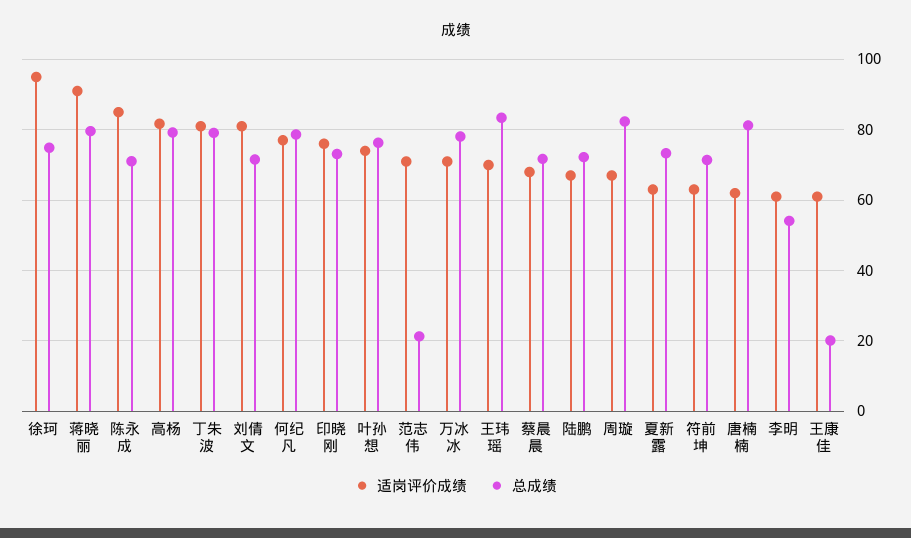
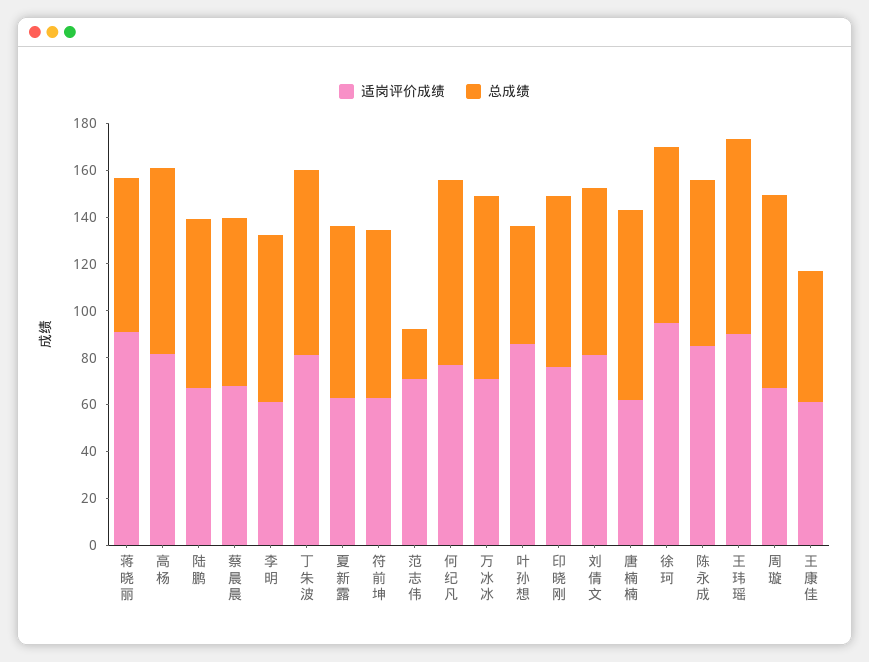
  {
    "适岗评价成绩": {
      "徐珂": 96,
      "蒋晓丽": 92,
      "陈永成": 86,
      "高杨": 82,
      "丁朱波": 82,
      "刘倩文": 82,
      "何纪凡": 78,
      "印晓刚": 76,
-     "叶孙想": 74,
+     "叶孙想": 85,
      "范志伟": 72,
      "万冰冰": 72,
-     "王玮瑶": 70,
+     "王玮瑶": 90,
      "蔡晨晨": 68,
      "陆鹏": 68,
      "周璇": 68,
      "夏新露": 64,
      "符前坤": 64,
      "唐楠楠": 62,
      "李明": 62,
      "王康佳": 62
    },
    "总成绩": {
      "徐珂": 74,
-     "蒋晓丽": 80,
+     "蒋晓丽": 65,
      "陈永成": 72,
      "高杨": 80,
      "丁朱波": 80,
      "刘倩文": 72,
      "何纪凡": 78,
      "印晓刚": 74,
-     "叶孙想": 76,
+     "叶孙想": 50,
      "范志伟": 22,
      "万冰冰": 78,
      "王玮瑶": 84,
      "蔡晨晨": 72,
      "陆鹏": 72,
      "周璇": 82,
      "夏新露": 74,
      "符前坤": 72,
      "唐楠楠": 82,
-     "李明": 54,
+     "李明": 70,
-     "王康佳": 20
+     "王康佳": 55
    }
  }

